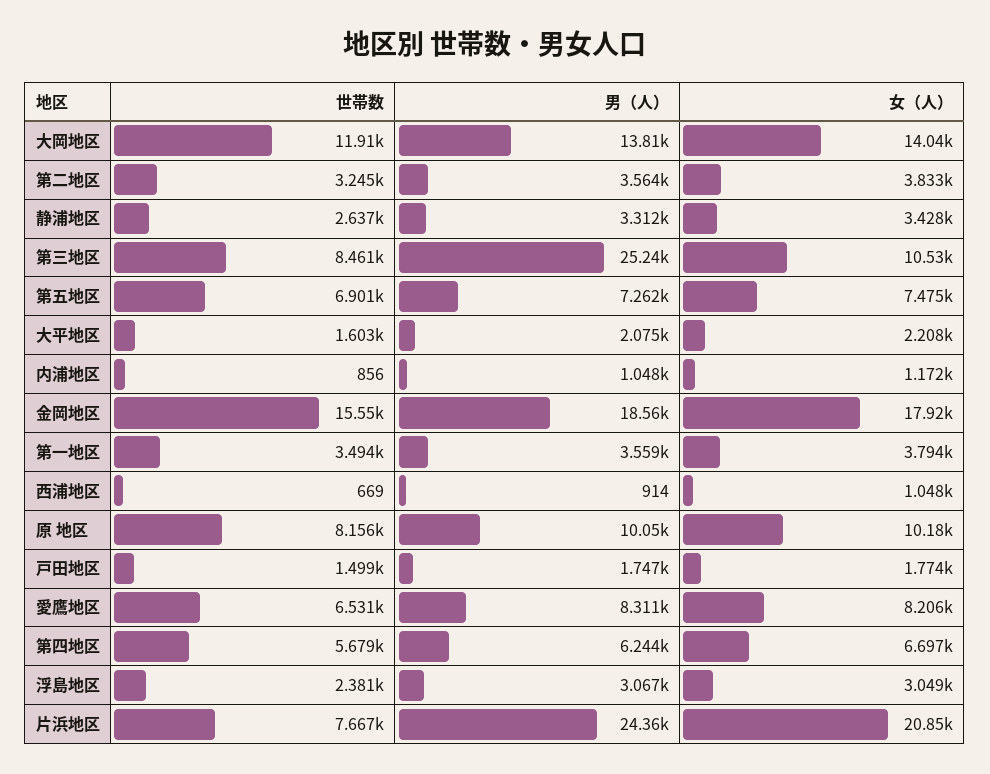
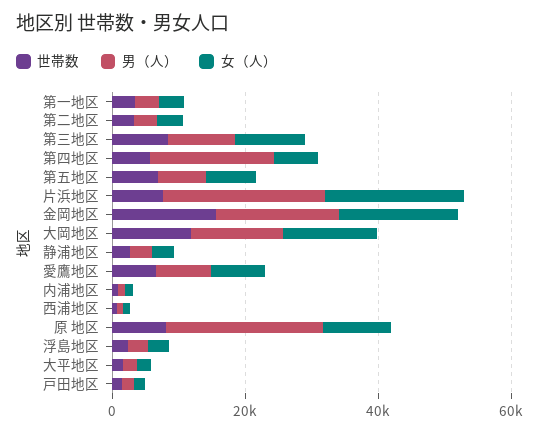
  {
    "世帯数": {
      "大岡地区": 11910,
      "第二地区": 3245,
      "静浦地区": 2637,
      "第三地区": 8461,
      "第五地区": 6901,
      "大平地区": 1603,
      "内浦地区": 856,
      "金岡地区": 15550,
      "第一地区": 3494,
      "西浦地区": 669,
      "原 地区": 8156,
      "戸田地区": 1499,
      "愛鷹地区": 6531,
      "第四地区": 5679,
      "浮島地区": 2381,
      "片浜地区": 7667
    },
    "男（人）": {
      "大岡地区": 13810,
      "第二地区": 3564,
      "静浦地区": 3312,
-     "第三地区": 25240,
+     "第三地区": 10000,
      "第五地区": 7262,
      "大平地区": 2075,
      "内浦地区": 1048,
      "金岡地区": 18560,
      "第一地区": 3559,
      "西浦地区": 914,
-     "原 地区": 10050,
+     "原 地区": 25000,
      "戸田地区": 1747,
      "愛鷹地区": 8311,
-     "第四地区": 6244,
+     "第四地区": 20000,
      "浮島地区": 3067,
      "片浜地区": 24360
    },
    "女（人）": {
      "大岡地区": 14040,
      "第二地区": 3833,
      "静浦地区": 3428,
      "第三地区": 10530,
      "第五地区": 7475,
      "大平地区": 2208,
      "内浦地区": 1172,
      "金岡地区": 17920,
      "第一地区": 3794,
      "西浦地区": 1048,
      "原 地区": 10180,
      "戸田地区": 1774,
      "愛鷹地区": 8206,
      "第四地区": 6697,
      "浮島地区": 3049,
      "片浜地区": 20850
    }
  }

